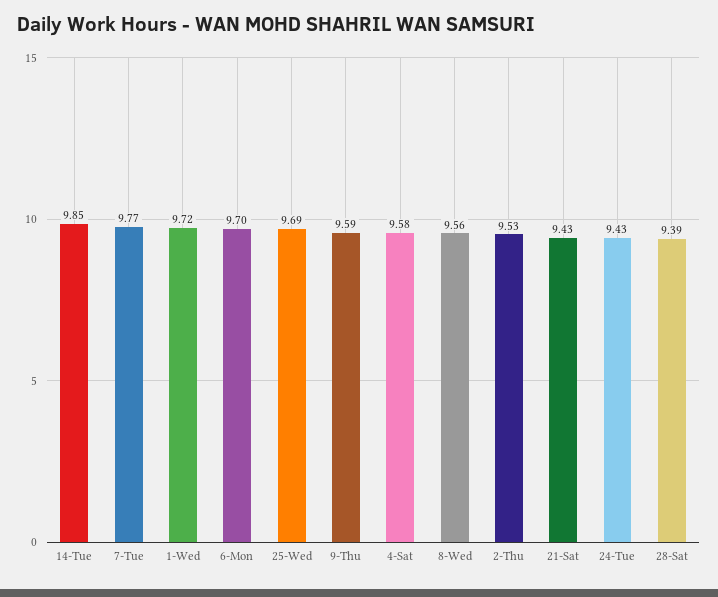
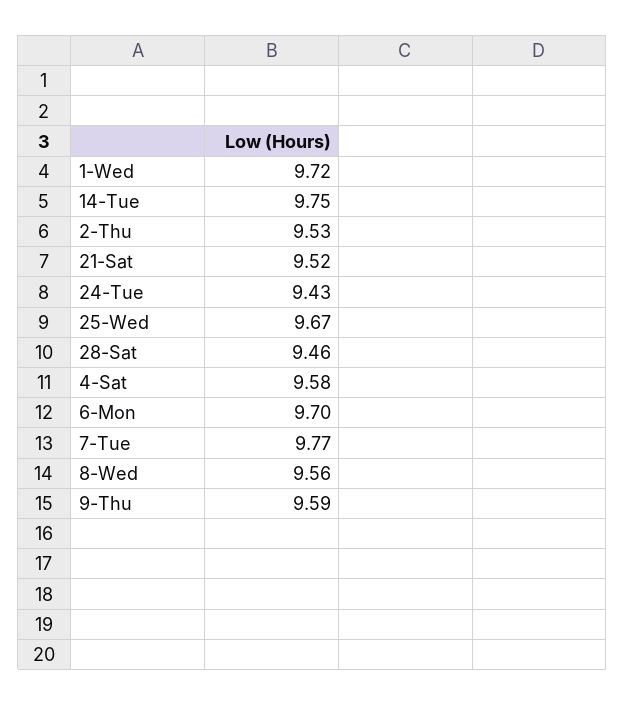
  {
-   "14-Tue": 9.85,
+   "14-Tue": 9.75,
    "7-Tue": 9.77,
    "1-Wed": 9.72,
    "6-Mon": 9.7,
-   "25-Wed": 9.69,
+   "25-Wed": 9.67,
    "9-Thu": 9.59,
    "4-Sat": 9.58,
    "8-Wed": 9.56,
    "2-Thu": 9.53,
-   "21-Sat": 9.43,
+   "21-Sat": 9.52,
    "24-Tue": 9.43,
-   "28-Sat": 9.39
+   "28-Sat": 9.46
  }

